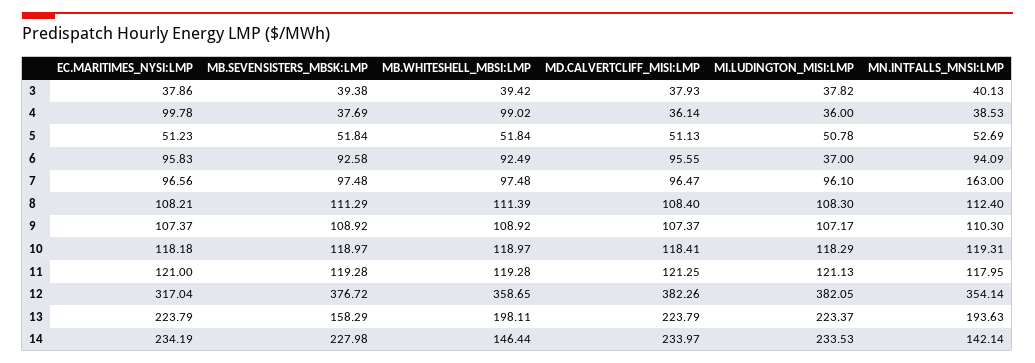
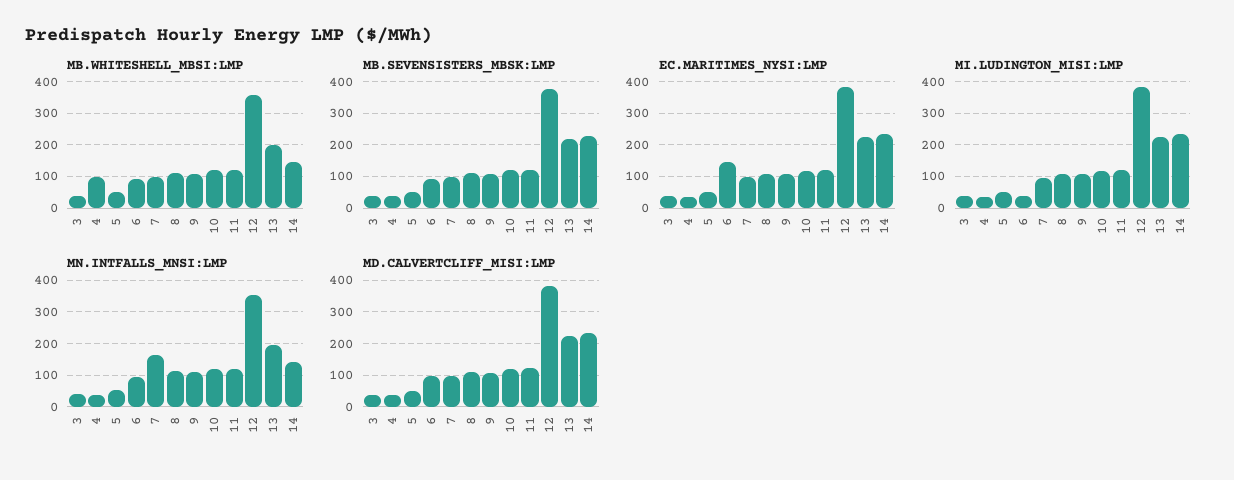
  {
    "EC.MARITIMES_NYSI:LMP": {
      "3": 37.86,
-     "4": 99.78,
+     "4": 40,
      "5": 51.23,
-     "6": 95.83,
+     "6": 140,
      "7": 96.56,
      "8": 108.21,
      "9": 107.37,
      "10": 118.18,
      "11": 121,
-     "12": 317.04,
+     "12": 380,
      "13": 223.79,
      "14": 234.19
    },
    "MB.SEVENSISTERS_MBSK:LMP": {
      "3": 39.38,
      "4": 37.69,
      "5": 51.84,
      "6": 92.58,
      "7": 97.48,
      "8": 111.29,
      "9": 108.92,
      "10": 118.97,
      "11": 119.28,
      "12": 376.72,
-     "13": 158.29,
+     "13": 220,
      "14": 227.98
    },
    "MB.WHITESHELL_MBSI:LMP": {
      "3": 39.42,
      "4": 99.02,
      "5": 51.84,
      "6": 92.49,
      "7": 97.48,
      "8": 111.39,
      "9": 108.92,
      "10": 118.97,
      "11": 119.28,
      "12": 358.65,
      "13": 198.11,
      "14": 146.44
    },
    "MD.CALVERTCLIFF_MISI:LMP": {
      "3": 37.93,
      "4": 36.14,
      "5": 51.13,
      "6": 95.55,
      "7": 96.47,
      "8": 108.4,
      "9": 107.37,
      "10": 118.41,
      "11": 121.25,
      "12": 382.26,
      "13": 223.79,
      "14": 233.97
    },
    "MI.LUDINGTON_MISI:LMP": {
      "3": 37.82,
      "4": 36,
      "5": 50.78,
      "6": 37,
      "7": 96.1,
      "8": 108.3,
      "9": 107.17,
      "10": 118.29,
      "11": 121.13,
      "12": 382.05,
      "13": 223.37,
      "14": 233.53
    },
    "MN.INTFALLS_MNSI:LMP": {
      "3": 40.13,
      "4": 38.53,
      "5": 52.69,
      "6": 94.09,
      "7": 163,
      "8": 112.4,
      "9": 110.3,
      "10": 119.31,
      "11": 117.95,
      "12": 354.14,
      "13": 193.63,
      "14": 142.14
    }
  }

